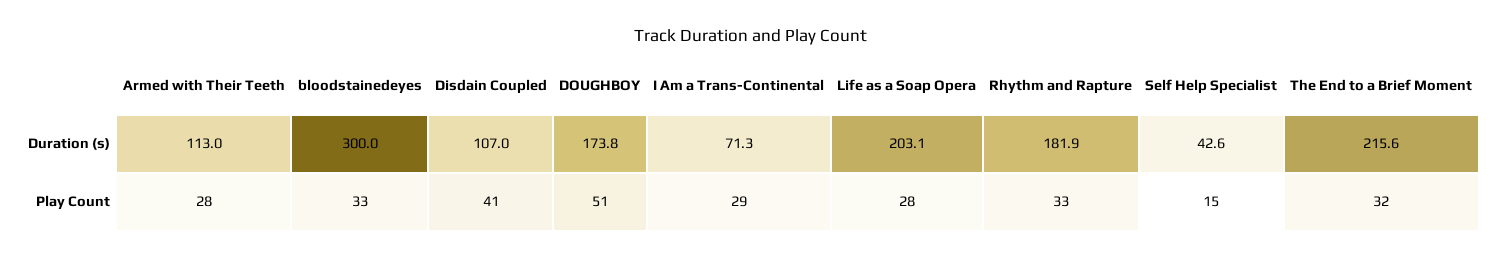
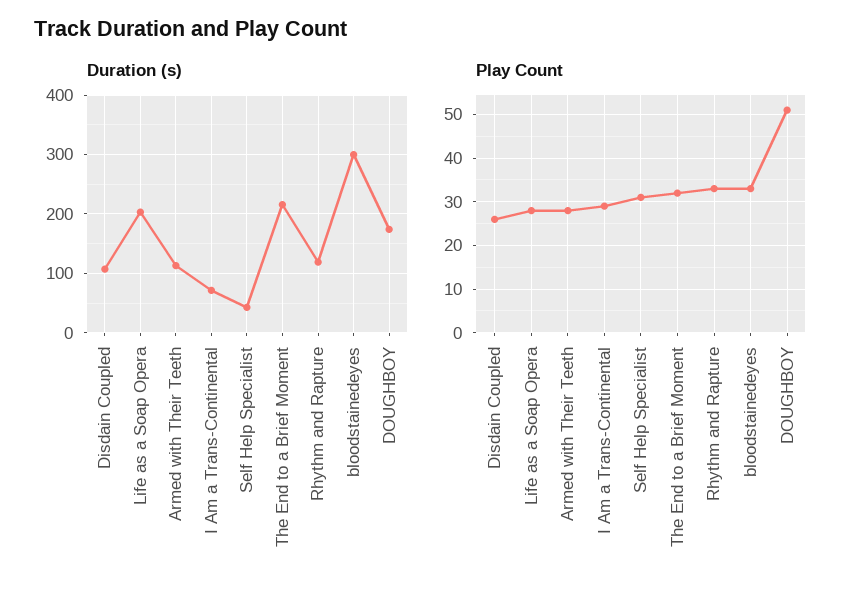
  {
    "Duration (s)": {
      "Armed with Their Teeth": 113,
      "bloodstainedeyes": 300,
      "Disdain Coupled": 107,
      "DOUGHBOY": 173.8,
      "I Am a Trans-Continental": 71.3,
      "Life as a Soap Opera": 203.1,
-     "Rhythm and Rapture": 181.9,
+     "Rhythm and Rapture": 120,
      "Self Help Specialist": 42.6,
      "The End to a Brief Moment": 215.6
    },
    "Play Count": {
      "Armed with Their Teeth": 28,
      "bloodstainedeyes": 33,
-     "Disdain Coupled": 41,
+     "Disdain Coupled": 25,
      "DOUGHBOY": 51,
      "I Am a Trans-Continental": 29,
      "Life as a Soap Opera": 28,
      "Rhythm and Rapture": 33,
-     "Self Help Specialist": 15,
+     "Self Help Specialist": 30,
      "The End to a Brief Moment": 32
    }
  }

